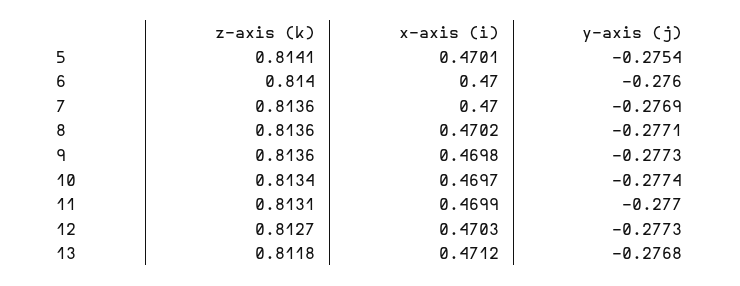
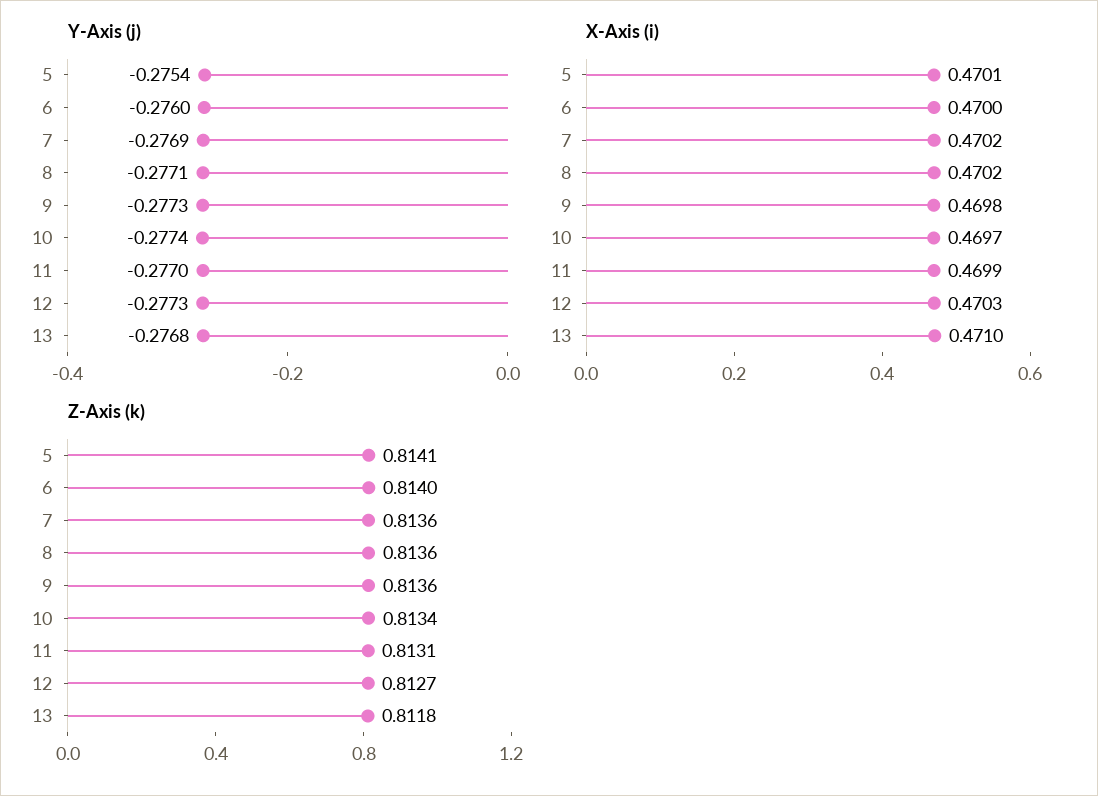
  {
    "z-axis (k)": {
      "5": 0.8141,
      "6": 0.814,
      "7": 0.8136,
      "8": 0.8136,
      "9": 0.8136,
      "10": 0.8134,
      "11": 0.8131,
      "12": 0.8127,
      "13": 0.8118
    },
    "x-axis (i)": {
      "5": 0.4701,
      "6": 0.47,
-     "7": 0.47,
+     "7": 0.4702,
      "8": 0.4702,
      "9": 0.4698,
      "10": 0.4697,
      "11": 0.4699,
      "12": 0.4703,
-     "13": 0.4712
+     "13": 0.471
    },
    "y-axis (j)": {
      "5": -0.2754,
      "6": -0.276,
      "7": -0.2769,
      "8": -0.2771,
      "9": -0.2773,
      "10": -0.2774,
      "11": -0.277,
      "12": -0.2773,
      "13": -0.2768
    }
  }

